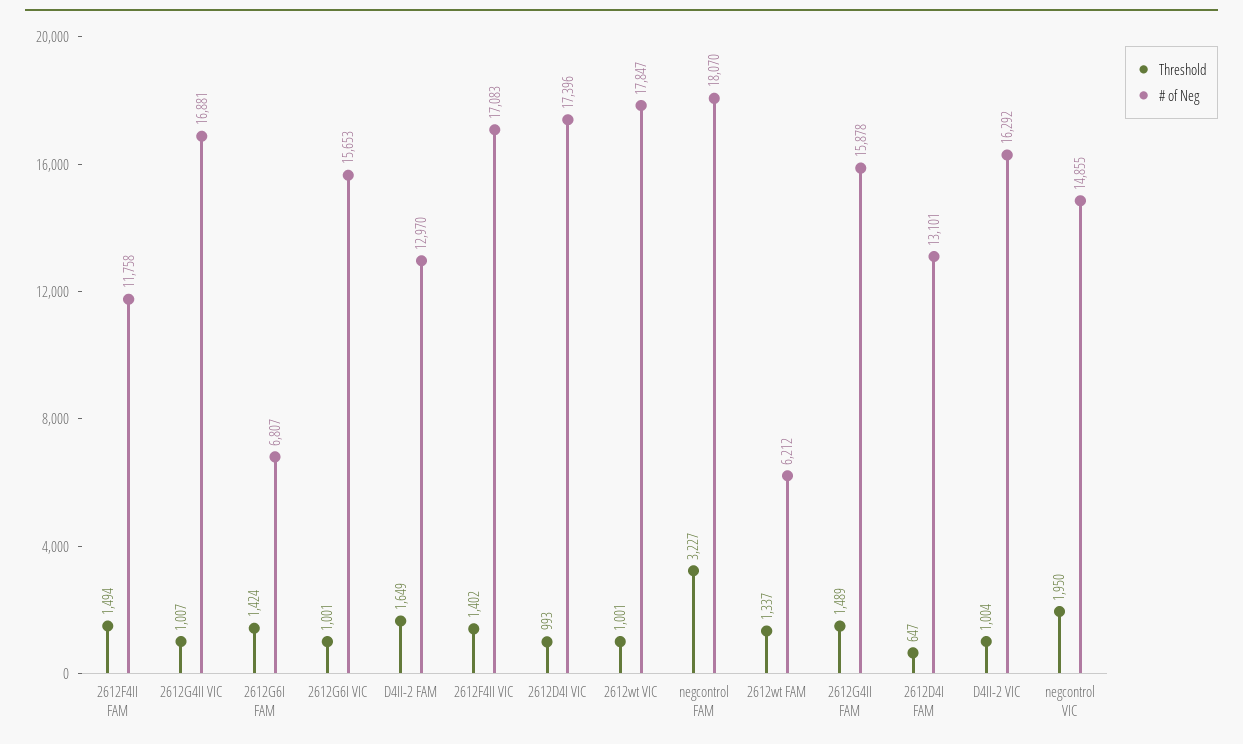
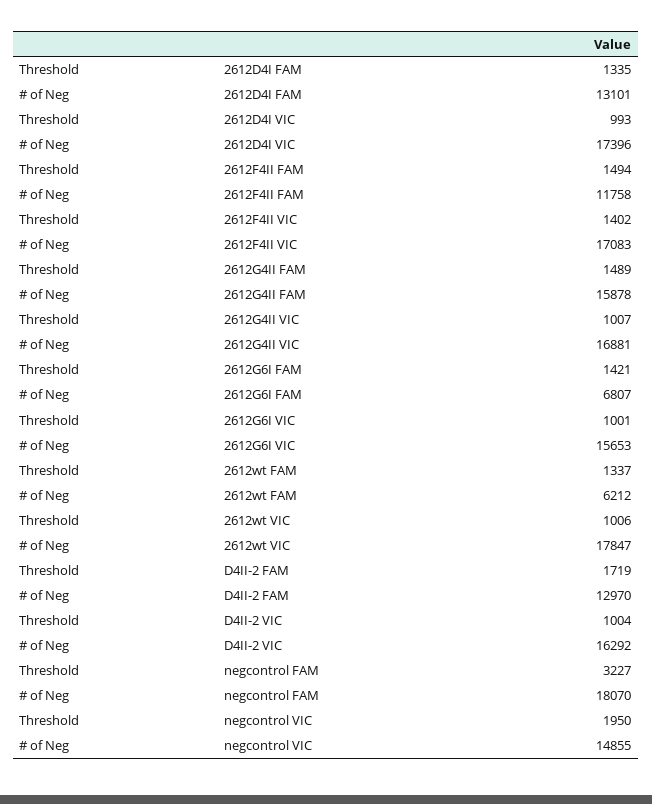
  {
    "Threshold": {
      "2612F4II FAM": 1494,
      "2612G4II VIC": 1007,
-     "2612G6I FAM": 1424,
+     "2612G6I FAM": 1421,
      "2612G6I VIC": 1001,
-     "D4II-2 FAM": 1649,
+     "D4II-2 FAM": 1719,
      "2612F4II VIC": 1402,
      "2612D4I VIC": 993,
-     "2612wt VIC": 1001,
+     "2612wt VIC": 1006,
      "negcontrol FAM": 3227,
      "2612wt FAM": 1337,
      "2612G4II FAM": 1489,
-     "2612D4I FAM": 647,
+     "2612D4I FAM": 1335,
      "D4II-2 VIC": 1004,
      "negcontrol VIC": 1950
    },
    "# of Neg": {
      "2612F4II FAM": 11758,
      "2612G4II VIC": 16881,
      "2612G6I FAM": 6807,
      "2612G6I VIC": 15653,
      "D4II-2 FAM": 12970,
      "2612F4II VIC": 17083,
      "2612D4I VIC": 17396,
      "2612wt VIC": 17847,
      "negcontrol FAM": 18070,
      "2612wt FAM": 6212,
      "2612G4II FAM": 15878,
      "2612D4I FAM": 13101,
      "D4II-2 VIC": 16292,
      "negcontrol VIC": 14855
    }
  }

